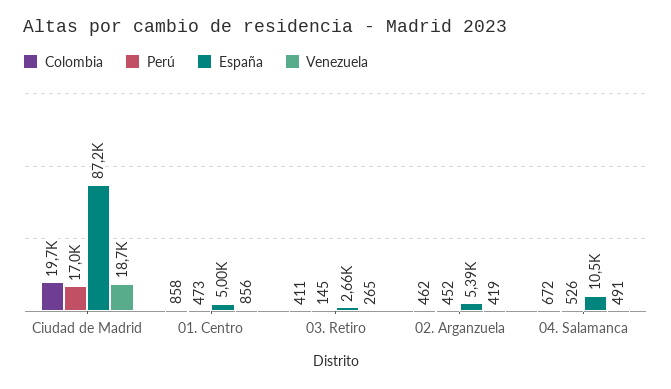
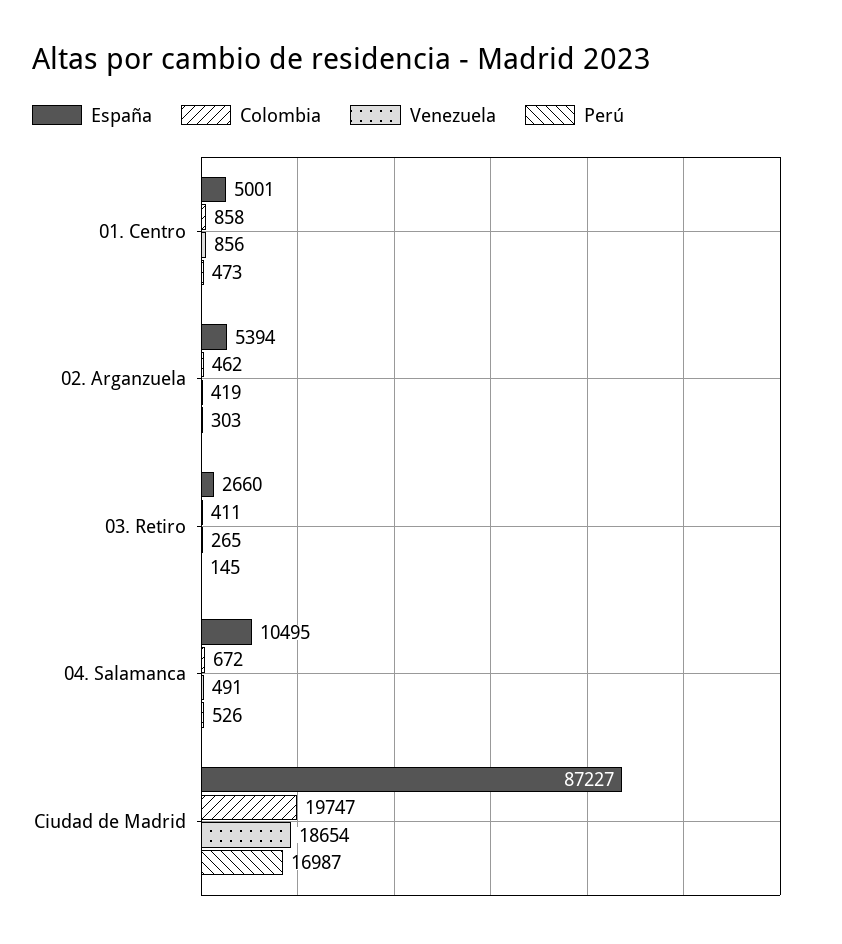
  {
    "Colombia": {
      "Ciudad de Madrid": 19747,
      "01. Centro": 858,
      "03. Retiro": 411,
      "02. Arganzuela": 462,
      "04. Salamanca": 672
    },
    "Perú": {
      "Ciudad de Madrid": 16987,
      "01. Centro": 473,
      "03. Retiro": 145,
-     "02. Arganzuela": 452,
+     "02. Arganzuela": 303,
      "04. Salamanca": 526
    },
    "España": {
      "Ciudad de Madrid": 87227,
      "01. Centro": 5001,
      "03. Retiro": 2660,
      "02. Arganzuela": 5394,
      "04. Salamanca": 10495
    },
    "Venezuela": {
      "Ciudad de Madrid": 18654,
      "01. Centro": 856,
      "03. Retiro": 265,
      "02. Arganzuela": 419,
      "04. Salamanca": 491
    }
  }

